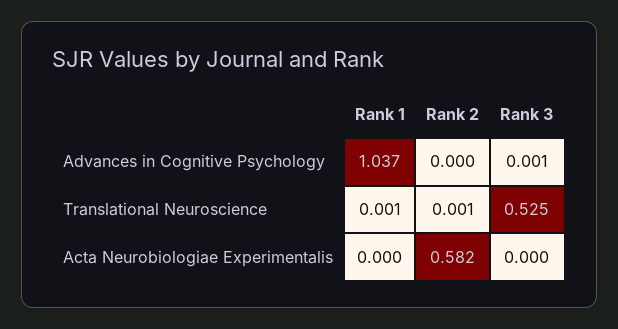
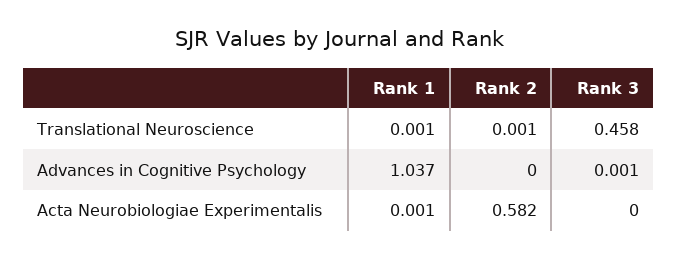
  {
    "Rank 1": {
      "Advances in Cognitive Psychology": 1.037,
      "Translational Neuroscience": 0.001,
-     "Acta Neurobiologiae Experimentalis": 0
+     "Acta Neurobiologiae Experimentalis": 0.001
    },
    "Rank 2": {
      "Advances in Cognitive Psychology": 0,
      "Translational Neuroscience": 0.001,
      "Acta Neurobiologiae Experimentalis": 0.582
    },
    "Rank 3": {
      "Advances in Cognitive Psychology": 0.001,
-     "Translational Neuroscience": 0.525,
+     "Translational Neuroscience": 0.458,
      "Acta Neurobiologiae Experimentalis": 0
    }
  }

